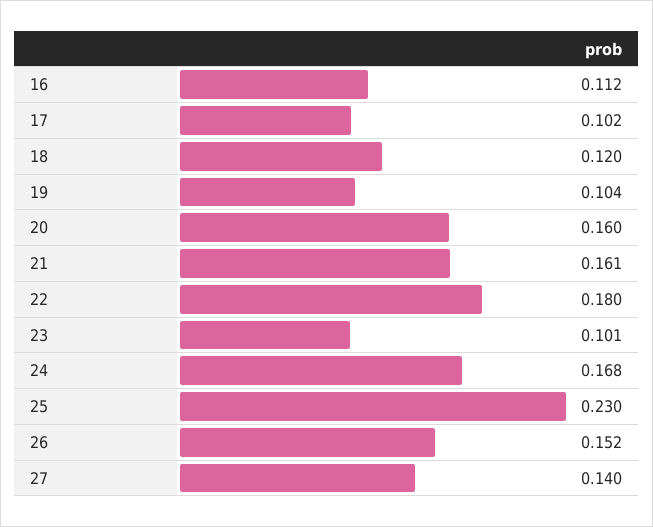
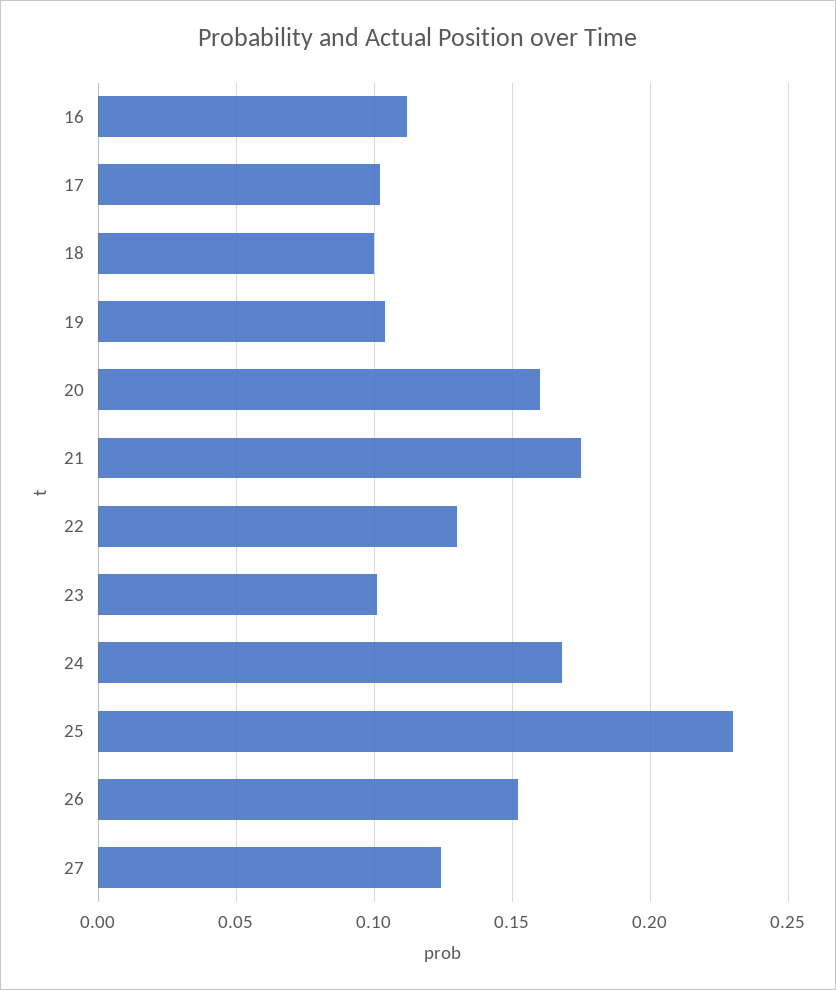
  {
    "16": 0.112,
    "17": 0.102,
-   "18": 0.12,
+   "18": 0.1,
    "19": 0.104,
    "20": 0.16,
-   "21": 0.161,
+   "21": 0.175,
-   "22": 0.18,
+   "22": 0.13,
    "23": 0.101,
    "24": 0.168,
    "25": 0.23,
    "26": 0.152,
-   "27": 0.14
+   "27": 0.125
  }

